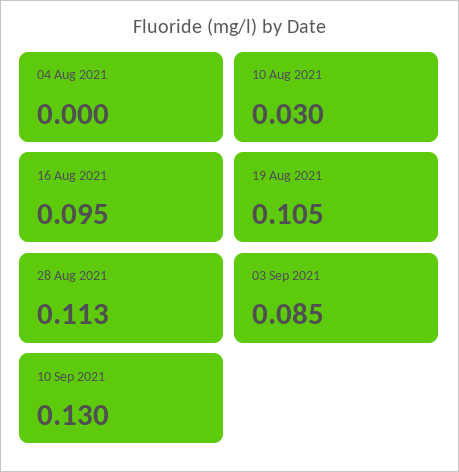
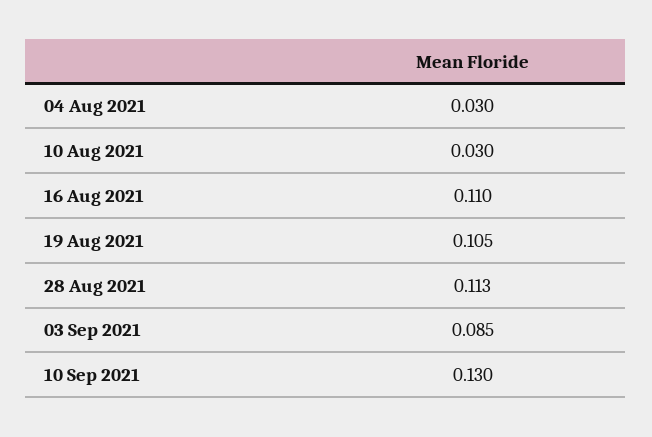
  {
-   "04 Aug 2021": 0,
+   "04 Aug 2021": 0.03,
    "10 Aug 2021": 0.03,
-   "16 Aug 2021": 0.095,
+   "16 Aug 2021": 0.11,
    "19 Aug 2021": 0.105,
    "28 Aug 2021": 0.113,
    "03 Sep 2021": 0.085,
    "10 Sep 2021": 0.13
  }

